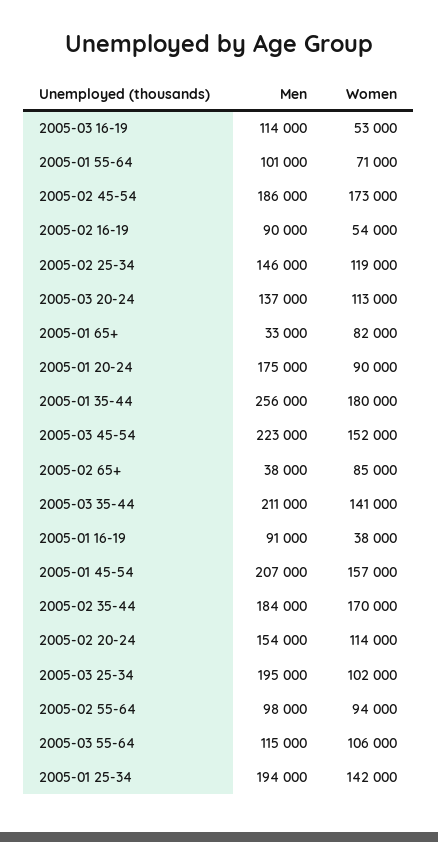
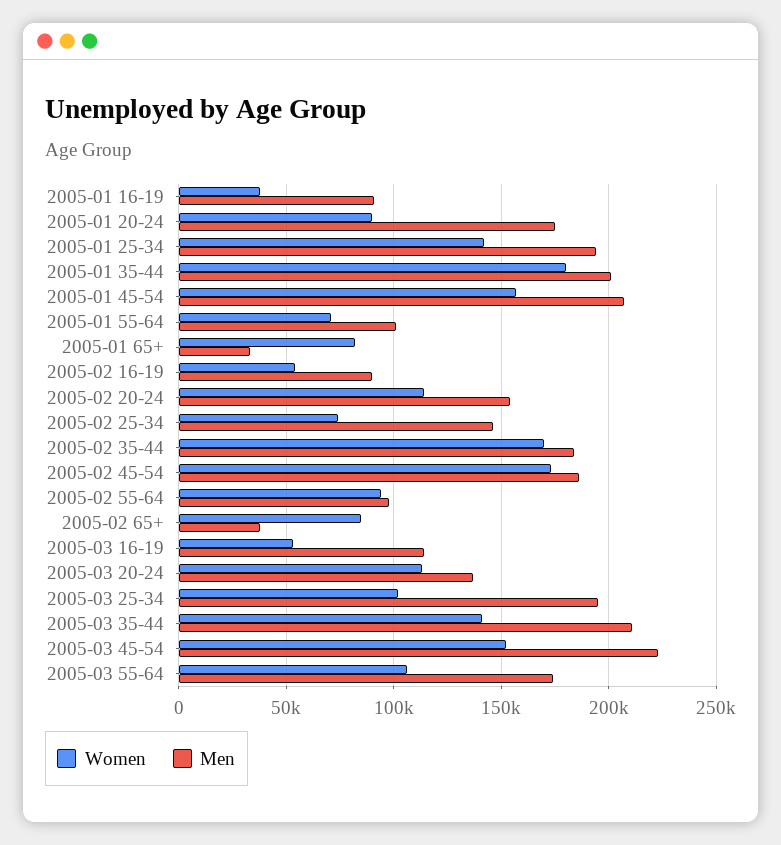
  {
    "Men": {
      "2005-03 16-19": 114000,
      "2005-01 55-64": 101000,
      "2005-02 45-54": 186000,
      "2005-02 16-19": 90000,
      "2005-02 25-34": 146000,
      "2005-03 20-24": 137000,
      "2005-01 65+": 33000,
      "2005-01 20-24": 175000,
-     "2005-01 35-44": 256000,
+     "2005-01 35-44": 200000,
      "2005-03 45-54": 223000,
      "2005-02 65+": 38000,
      "2005-03 35-44": 211000,
      "2005-01 16-19": 91000,
      "2005-01 45-54": 207000,
      "2005-02 35-44": 184000,
      "2005-02 20-24": 154000,
      "2005-03 25-34": 195000,
      "2005-02 55-64": 98000,
-     "2005-03 55-64": 115000,
+     "2005-03 55-64": 175000,
      "2005-01 25-34": 194000
    },
    "Women": {
      "2005-03 16-19": 53000,
      "2005-01 55-64": 71000,
      "2005-02 45-54": 173000,
      "2005-02 16-19": 54000,
-     "2005-02 25-34": 119000,
+     "2005-02 25-34": 75000,
      "2005-03 20-24": 113000,
      "2005-01 65+": 82000,
      "2005-01 20-24": 90000,
      "2005-01 35-44": 180000,
      "2005-03 45-54": 152000,
      "2005-02 65+": 85000,
      "2005-03 35-44": 141000,
      "2005-01 16-19": 38000,
      "2005-01 45-54": 157000,
      "2005-02 35-44": 170000,
      "2005-02 20-24": 114000,
      "2005-03 25-34": 102000,
      "2005-02 55-64": 94000,
      "2005-03 55-64": 106000,
      "2005-01 25-34": 142000
    }
  }

